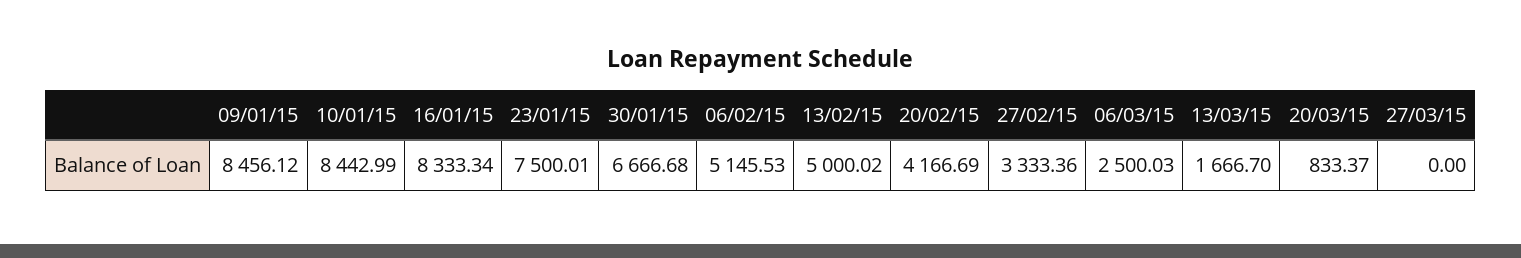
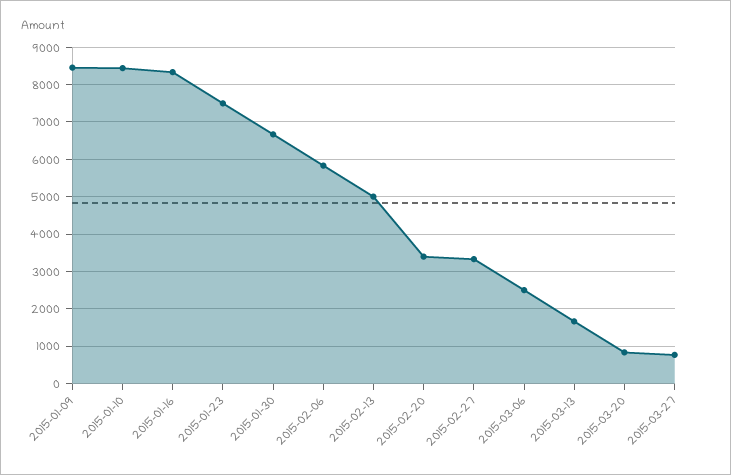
  {
    "09/01/15": 8456.12,
    "10/01/15": 8442.99,
    "16/01/15": 8333.34,
    "23/01/15": 7500.01,
    "30/01/15": 6666.68,
-   "06/02/15": 5145.53,
+   "06/02/15": 5800,
    "13/02/15": 5000.02,
-   "20/02/15": 4166.69,
+   "20/02/15": 3400,
    "27/02/15": 3333.36,
    "06/03/15": 2500.03,
    "13/03/15": 1666.7,
    "20/03/15": 833.37,
-   "27/03/15": 0
+   "27/03/15": 800
  }

